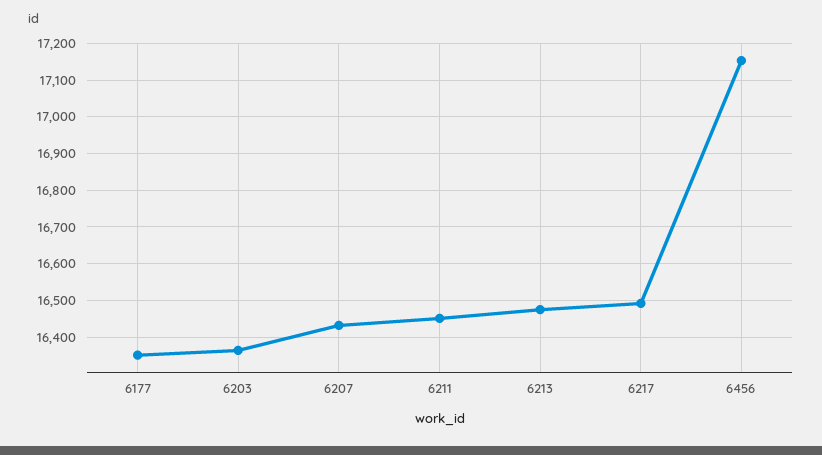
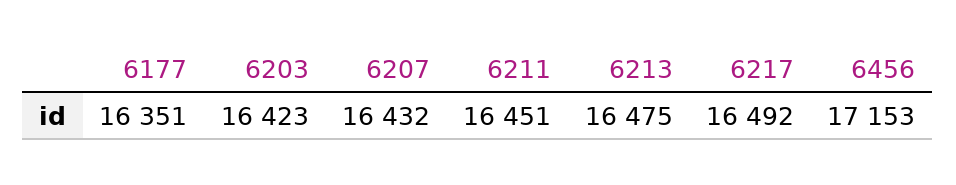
  {
    "6177": 16351,
-   "6203": 16360,
+   "6203": 16423,
    "6207": 16432,
    "6211": 16451,
    "6213": 16475,
    "6217": 16492,
    "6456": 17153
  }

